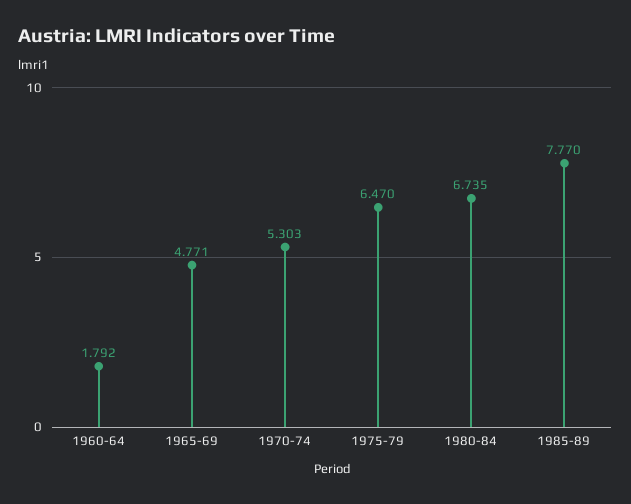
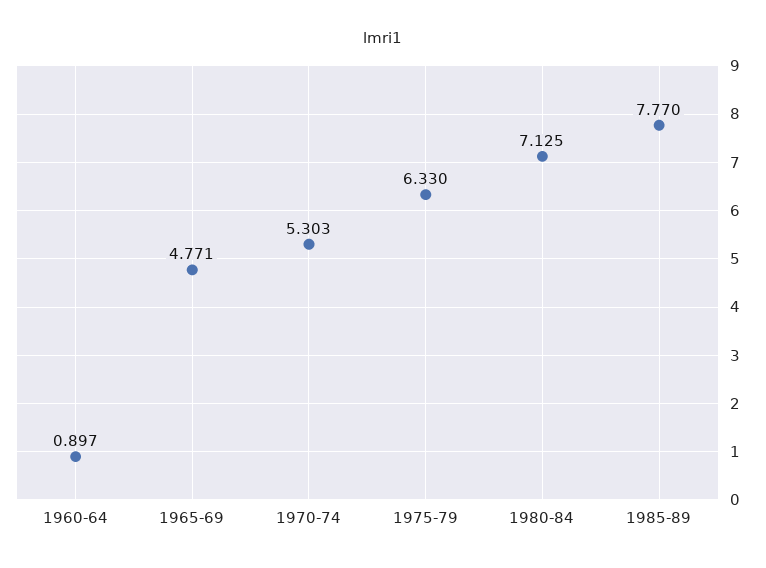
  {
-   "1960-64": 1.792,
+   "1960-64": 0.897,
    "1965-69": 4.771,
    "1970-74": 5.303,
-   "1975-79": 6.47,
+   "1975-79": 6.33,
-   "1980-84": 6.735,
+   "1980-84": 7.125,
    "1985-89": 7.77
  }

